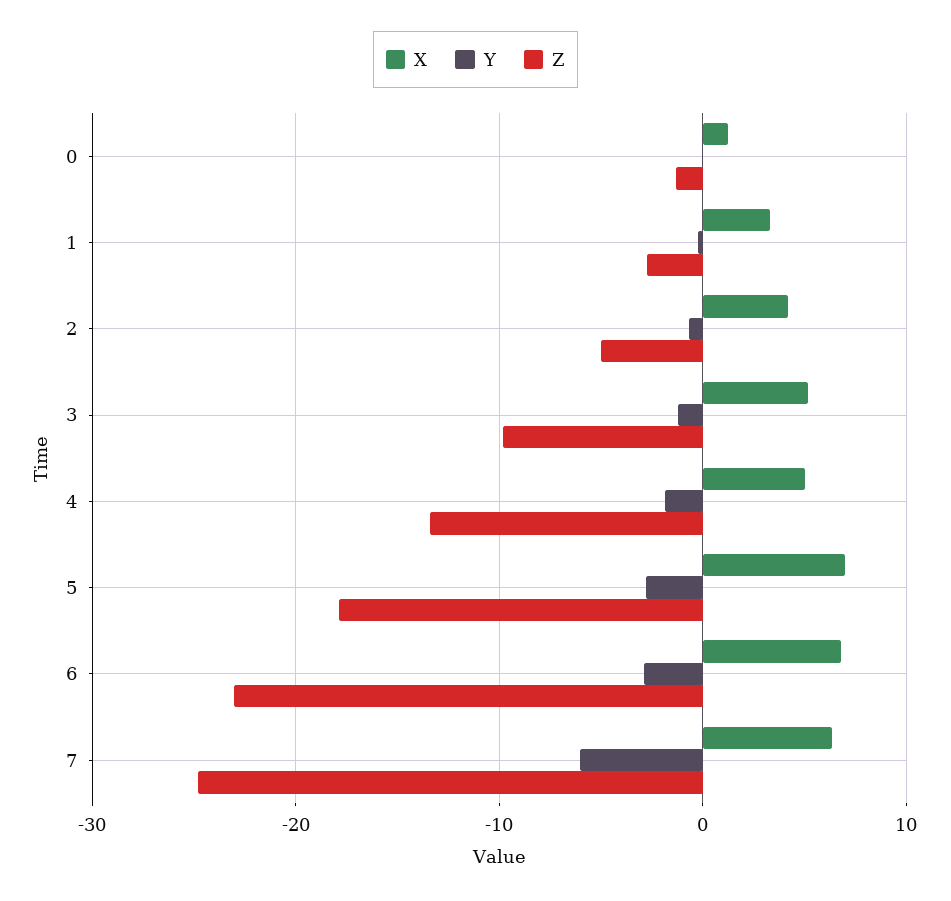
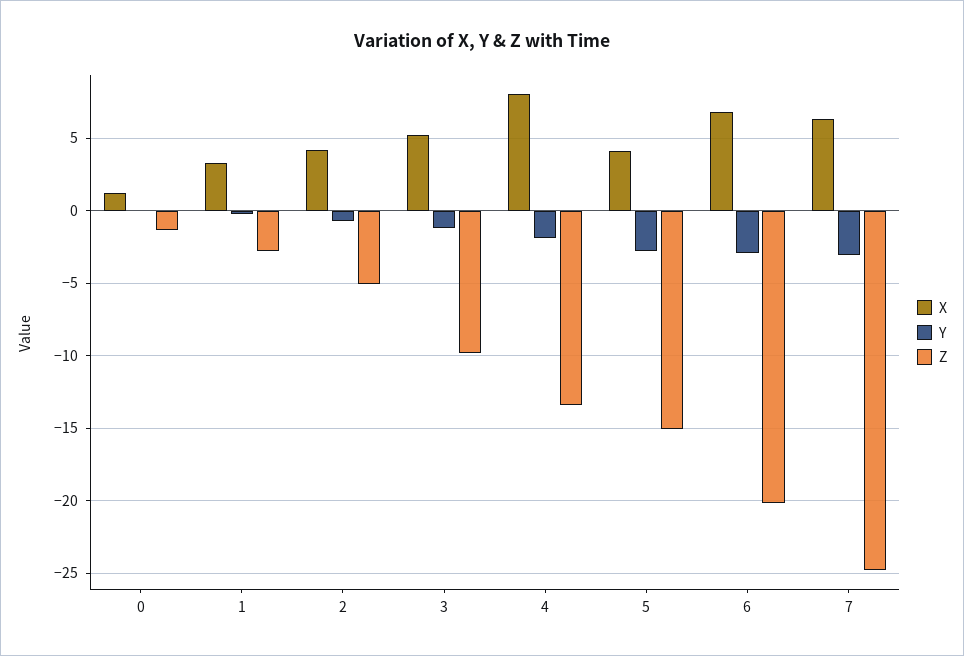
  {
    "X": {
      "0": 1.5,
      "1": 3.5,
      "2": 4,
      "3": 5,
-     "4": 5,
+     "4": 8,
-     "5": 7,
+     "5": 4,
      "6": 7,
      "7": 6.5
    },
    "Y": {
      "0": 0,
      "1": 0,
      "2": -0.5,
      "3": -1,
      "4": -2,
      "5": -3,
      "6": -3,
-     "7": -6
+     "7": -3
    },
    "Z": {
      "0": -1.5,
      "1": -3,
      "2": -5,
      "3": -10,
      "4": -13.5,
-     "5": -18,
+     "5": -15,
-     "6": -23,
+     "6": -20,
      "7": -25
    }
  }

